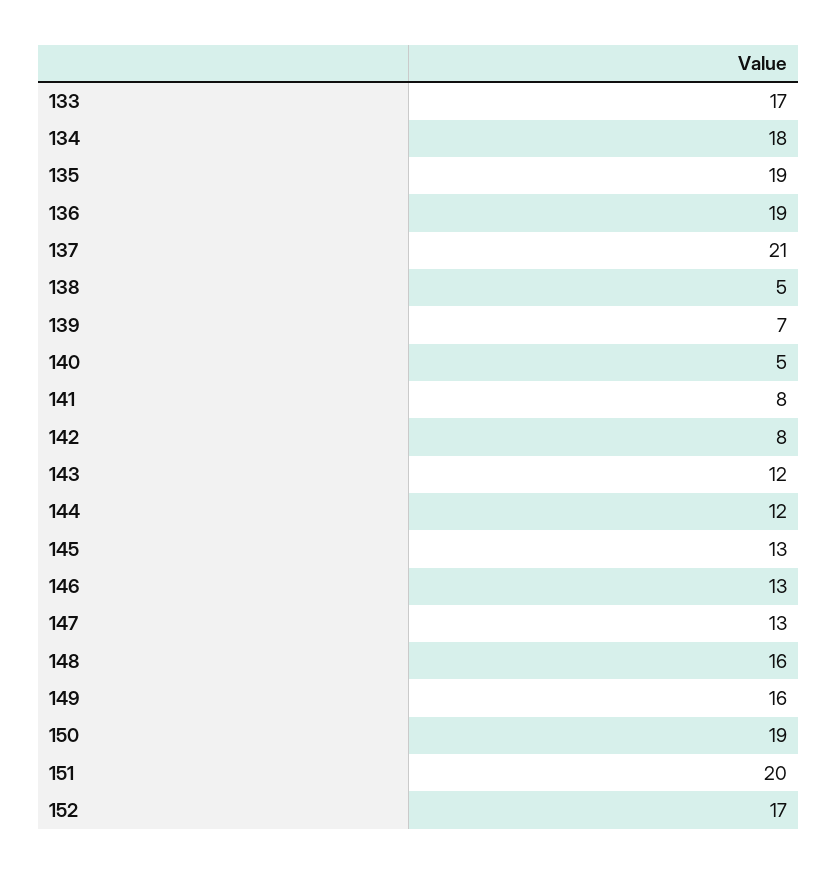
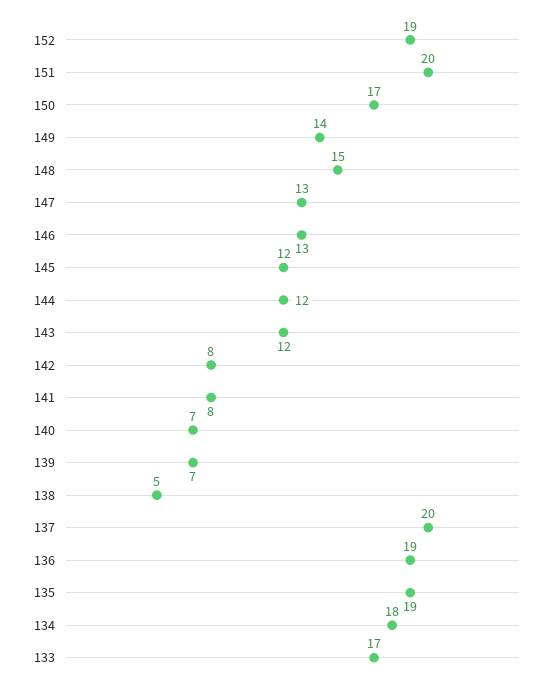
  {
    "133": 17,
    "134": 18,
    "135": 19,
    "136": 19,
-   "137": 21,
+   "137": 20,
    "138": 5,
    "139": 7,
-   "140": 5,
+   "140": 7,
    "141": 8,
    "142": 8,
    "143": 12,
    "144": 12,
-   "145": 13,
+   "145": 12,
    "146": 13,
    "147": 13,
-   "148": 16,
+   "148": 15,
-   "149": 16,
+   "149": 14,
-   "150": 19,
+   "150": 17,
    "151": 20,
-   "152": 17
+   "152": 19
  }

